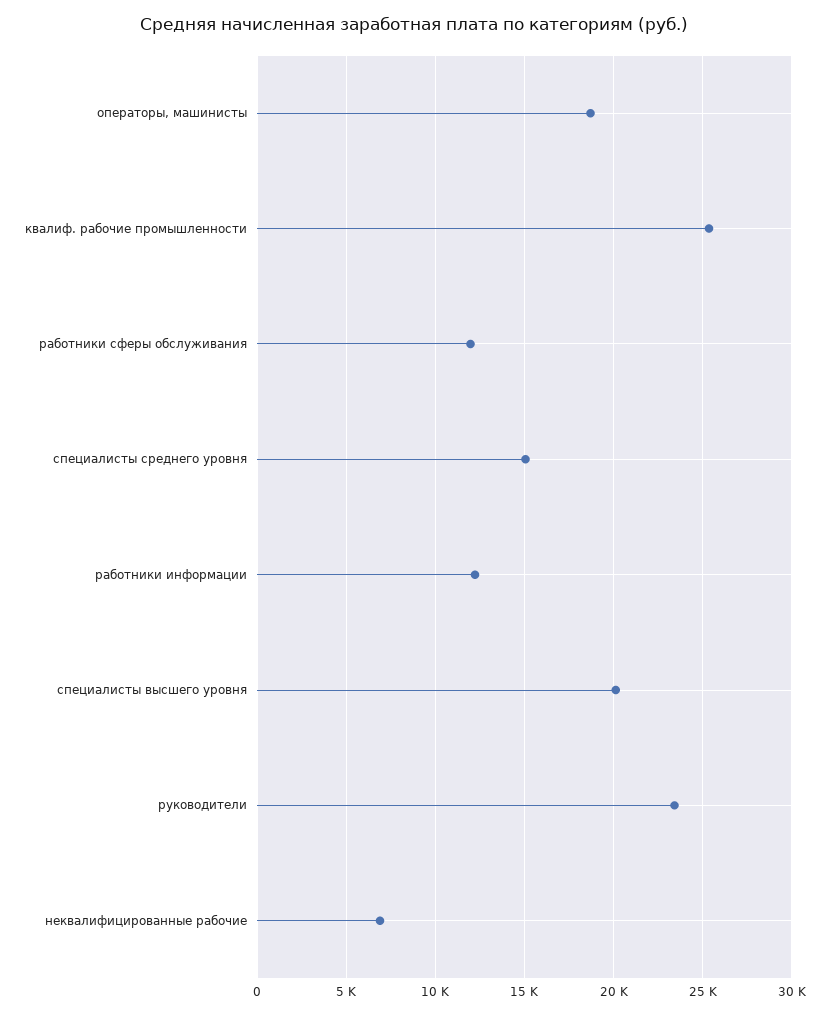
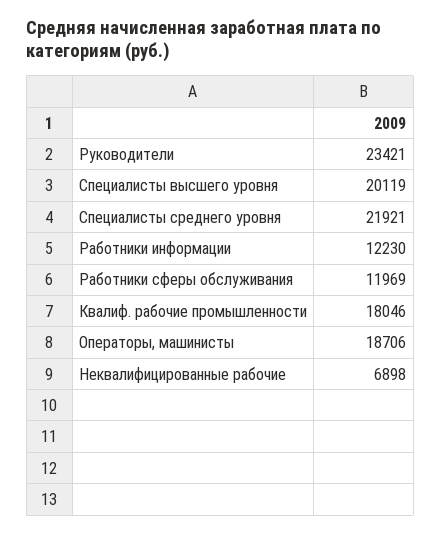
  {
    "операторы, машинисты": 18706,
-   "квалиф. рабочие промышленности": 25500,
+   "квалиф. рабочие промышленности": 18046,
    "работники сферы обслуживания": 11969,
-   "специалисты среднего уровня": 15000,
+   "специалисты среднего уровня": 21921,
    "работники информации": 12230,
    "специалисты высшего уровня": 20119,
    "руководители": 23421,
    "неквалифицированные рабочие": 6898
  }

